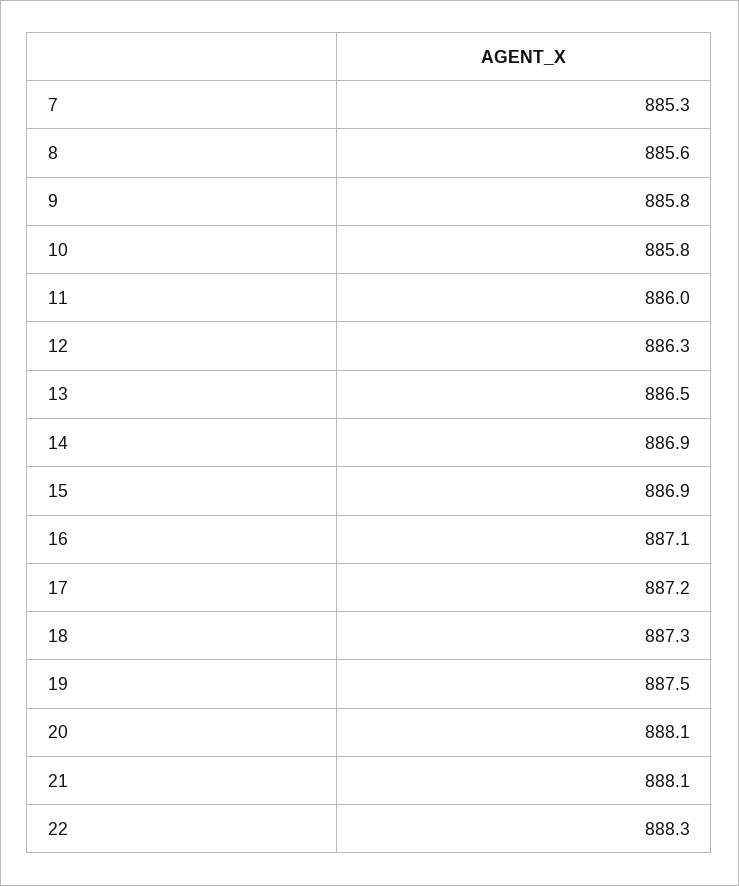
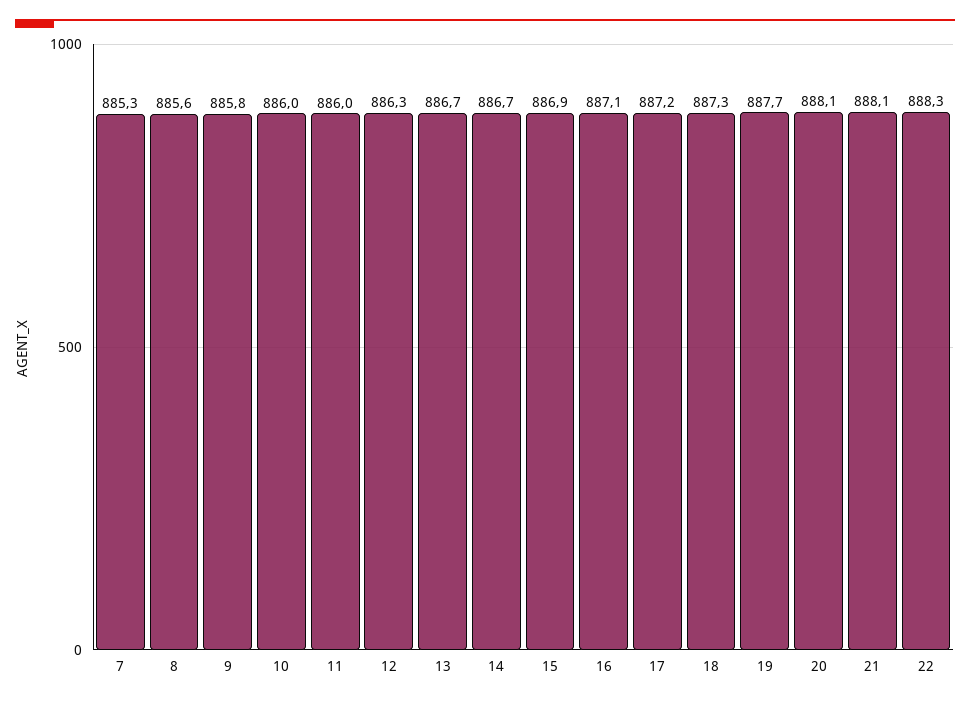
  {
    "7": 885.3,
    "8": 885.6,
    "9": 885.8,
-   "10": 885.8,
+   "10": 886,
    "11": 886,
    "12": 886.3,
-   "13": 886.5,
+   "13": 886.7,
-   "14": 886.9,
+   "14": 886.7,
    "15": 886.9,
    "16": 887.1,
    "17": 887.2,
    "18": 887.3,
-   "19": 887.5,
+   "19": 887.7,
    "20": 888.1,
    "21": 888.1,
    "22": 888.3
  }

